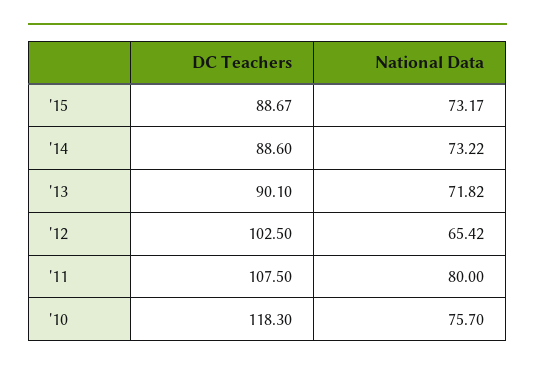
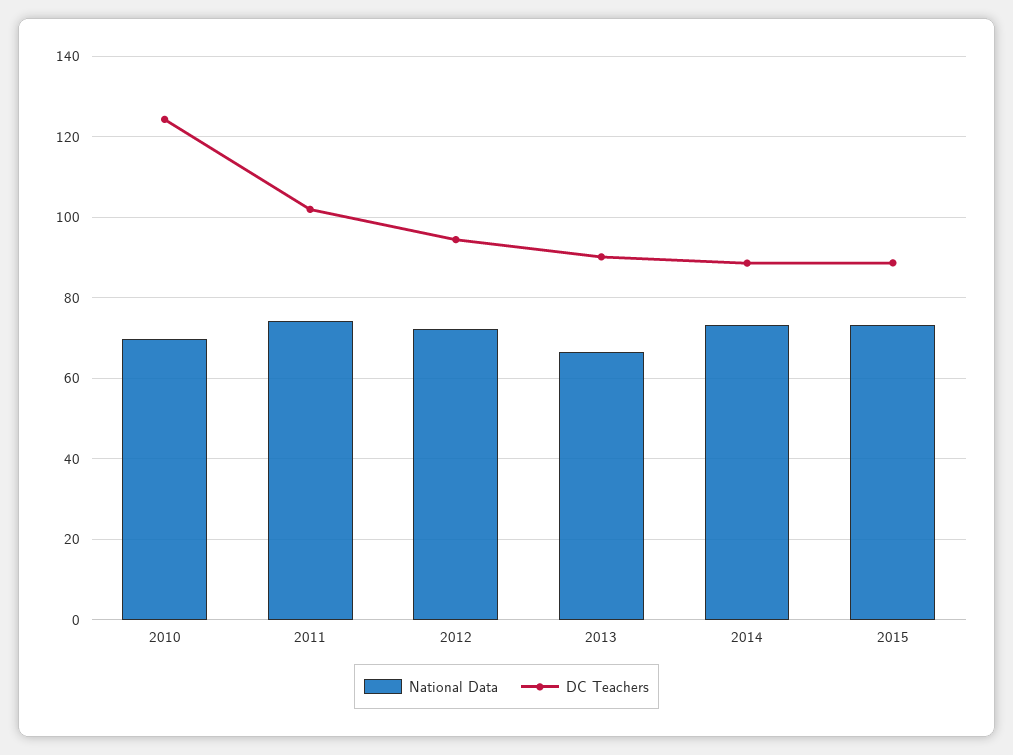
  {
    "DC Teachers": {
      "'15": 88.67,
      "'14": 88.6,
      "'13": 90.1,
-     "'12": 102.5,
+     "'12": 94,
-     "'11": 107.5,
+     "'11": 102,
-     "'10": 118.3
+     "'10": 124
    },
    "National Data": {
      "'15": 73.17,
      "'14": 73.22,
-     "'13": 71.82,
+     "'13": 66,
-     "'12": 65.42,
+     "'12": 72,
-     "'11": 80,
+     "'11": 74,
-     "'10": 75.7
+     "'10": 70
    }
  }

